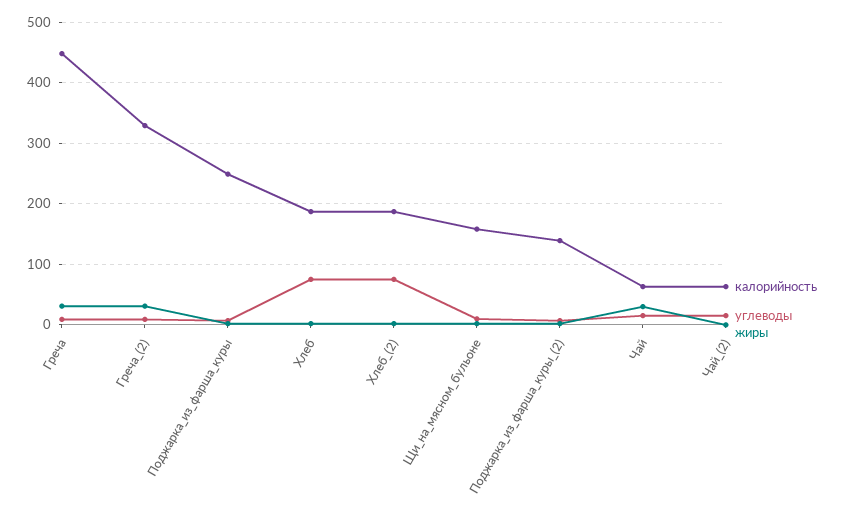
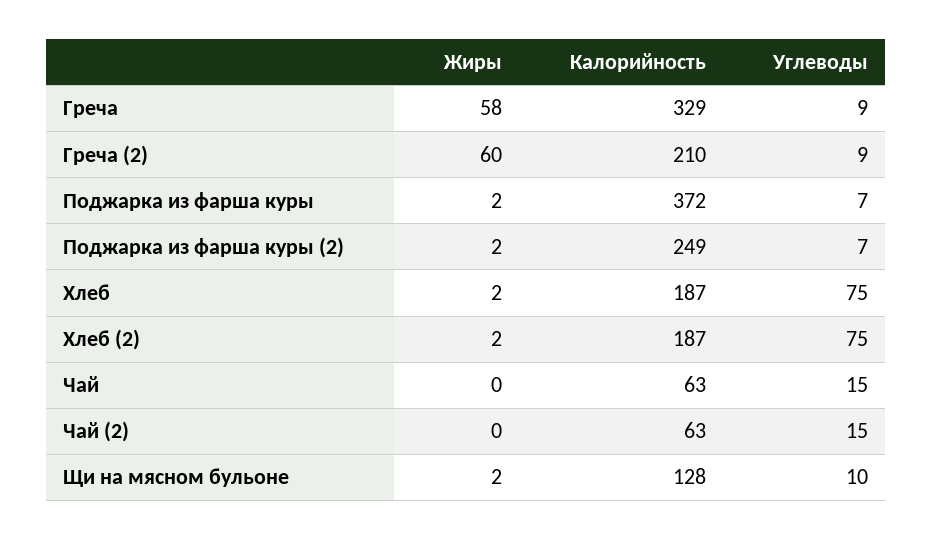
  {
    "калорийность": {
-     "Греча": 450,
+     "Греча": 329,
-     "Греча_(2)": 330,
+     "Греча_(2)": 210,
-     "Поджарка_из_фарша_куры": 250,
+     "Поджарка_из_фарша_куры": 372,
      "Хлеб": 187,
      "Хлеб_(2)": 187,
-     "Щи_на_мясном_бульоне": 160,
+     "Щи_на_мясном_бульоне": 128,
-     "Поджарка_из_фарша_куры_(2)": 140,
+     "Поджарка_из_фарша_куры_(2)": 249,
      "Чай": 63,
      "Чай_(2)": 63
    },
    "углеводы": {
      "Греча": 9,
      "Греча_(2)": 9,
      "Поджарка_из_фарша_куры": 7,
      "Хлеб": 75,
      "Хлеб_(2)": 75,
      "Щи_на_мясном_бульоне": 10,
      "Поджарка_из_фарша_куры_(2)": 7,
      "Чай": 15,
      "Чай_(2)": 15
    },
    "жиры": {
-     "Греча": 30,
+     "Греча": 58,
-     "Греча_(2)": 30,
+     "Греча_(2)": 60,
      "Поджарка_из_фарша_куры": 2,
      "Хлеб": 2,
      "Хлеб_(2)": 2,
      "Щи_на_мясном_бульоне": 2,
      "Поджарка_из_фарша_куры_(2)": 2,
-     "Чай": 30,
+     "Чай": 0,
      "Чай_(2)": 0
    }
  }

